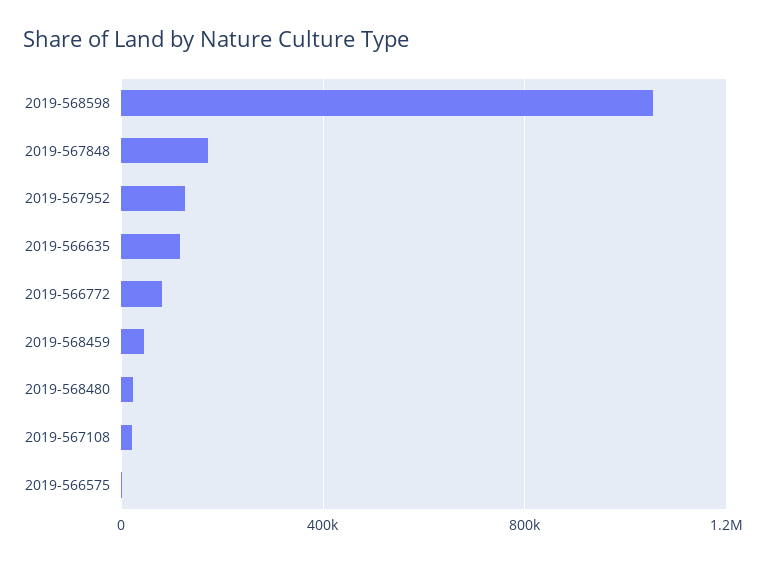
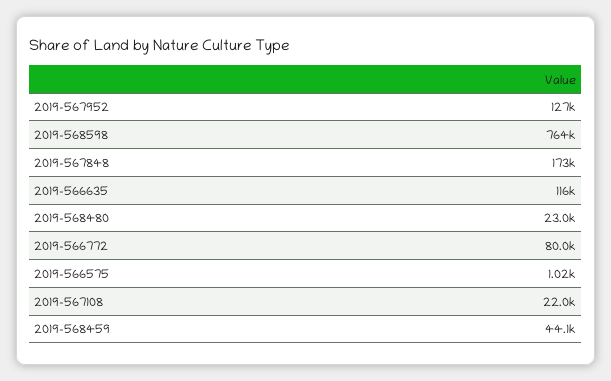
  {
-   "2019-568598": 1050000,
+   "2019-568598": 764000,
    "2019-567848": 173000,
    "2019-567952": 127000,
    "2019-566635": 116000,
    "2019-566772": 80000,
    "2019-568459": 44100,
    "2019-568480": 23000,
    "2019-567108": 22000,
    "2019-566575": 1020
  }

